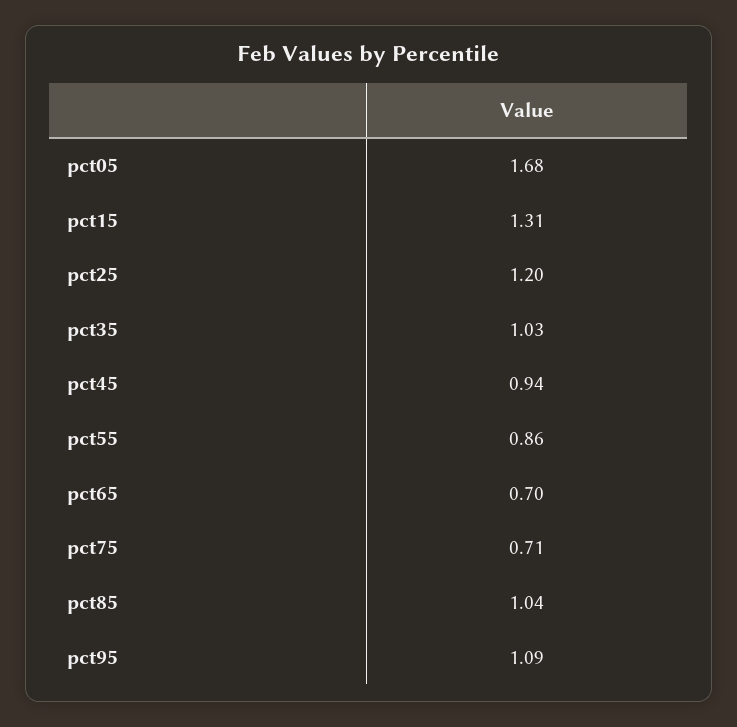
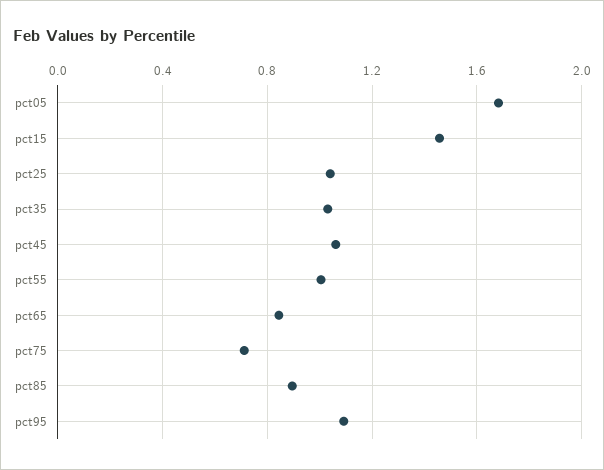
  {
    "pct05": 1.68,
-   "pct15": 1.31,
+   "pct15": 1.45,
-   "pct25": 1.2,
+   "pct25": 1.05,
    "pct35": 1.03,
-   "pct45": 0.94,
+   "pct45": 1.05,
-   "pct55": 0.86,
+   "pct55": 1,
-   "pct65": 0.7,
+   "pct65": 0.85,
    "pct75": 0.71,
-   "pct85": 1.04,
+   "pct85": 0.9,
    "pct95": 1.09
  }

